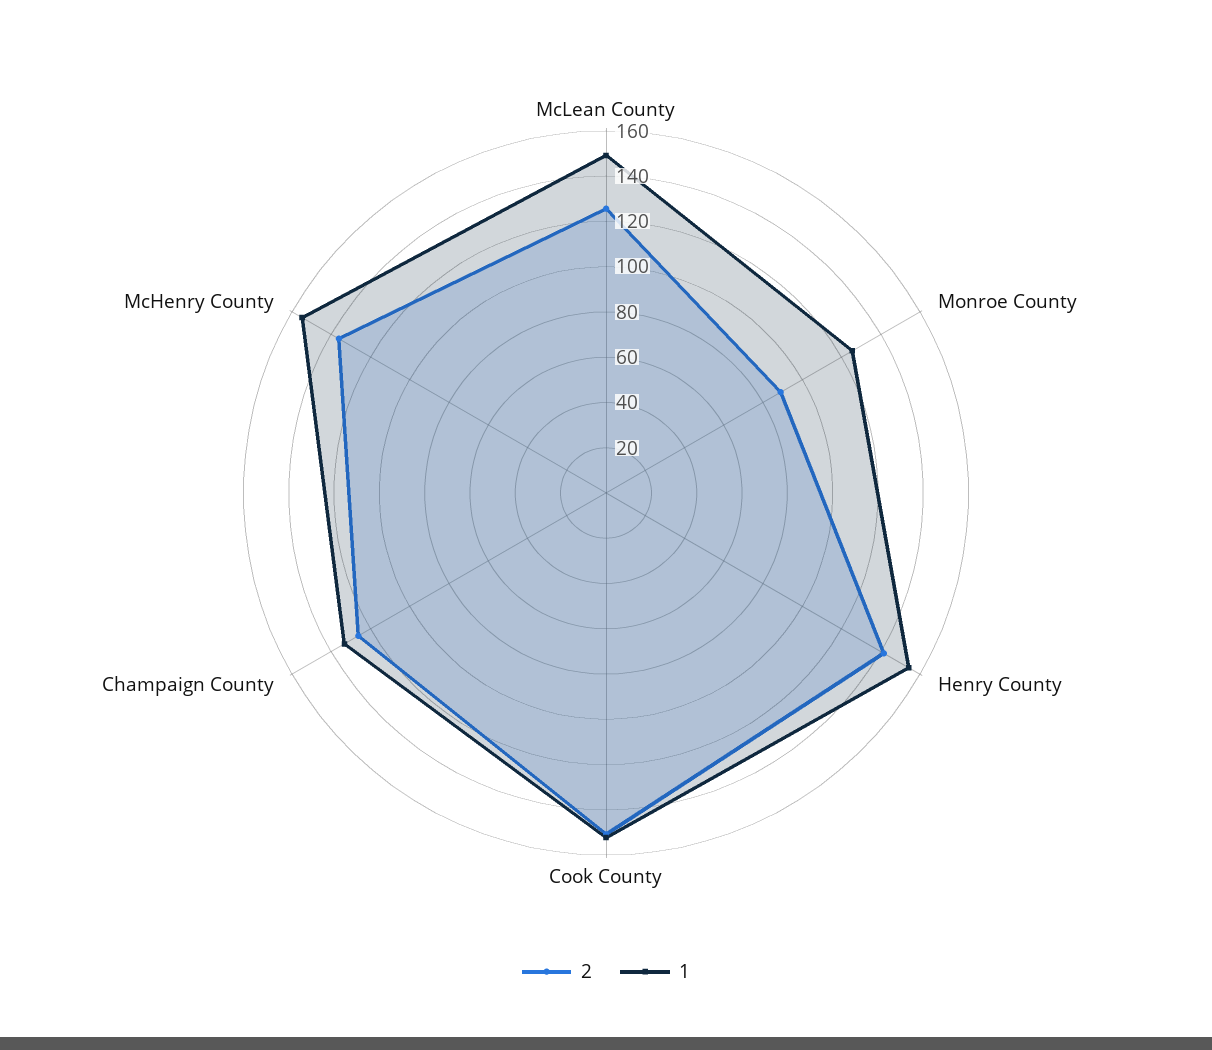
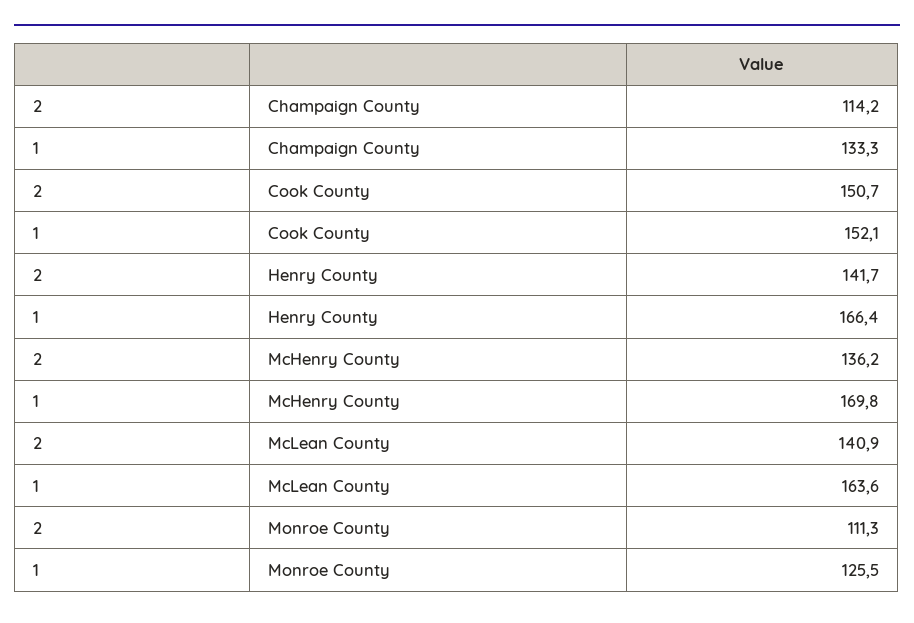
  {
    "2": {
-     "McLean County": 125,
+     "McLean County": 140.9,
-     "Monroe County": 90,
+     "Monroe County": 111.3,
      "Henry County": 141.7,
      "Cook County": 150.7,
-     "Champaign County": 125,
+     "Champaign County": 114.2,
      "McHenry County": 136.2
    },
    "1": {
-     "McLean County": 150,
+     "McLean County": 163.6,
      "Monroe County": 125.5,
-     "Henry County": 155,
+     "Henry County": 166.4,
      "Cook County": 152.1,
      "Champaign County": 133.3,
-     "McHenry County": 155
+     "McHenry County": 169.8
    }
  }

